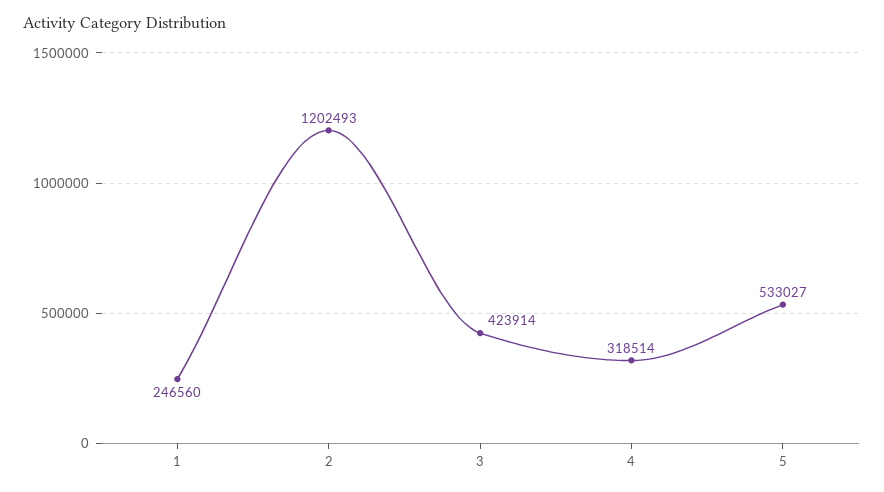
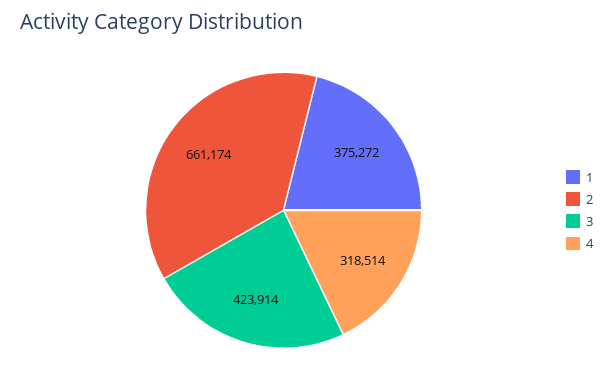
  {
-   "1": 246560,
+   "1": 375272,
-   "2": 1202493,
+   "2": 661174,
    "3": 423914,
-   "4": 318514,
+   "4": 318514
-   "5": 533027
  }

